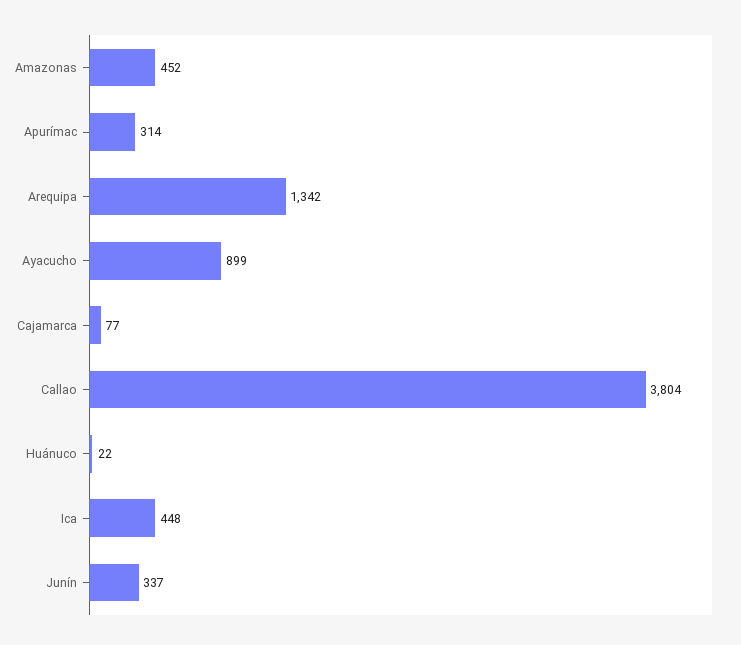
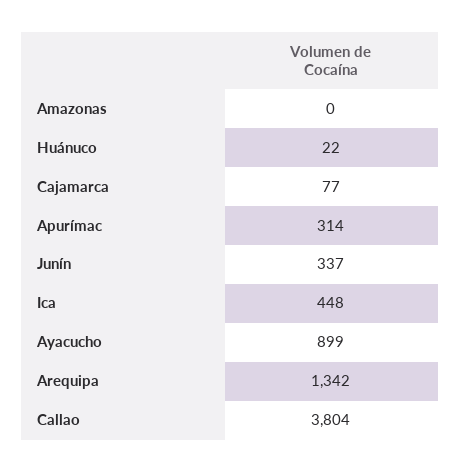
  {
-   "Amazonas": 452,
+   "Amazonas": 0,
    "Apurímac": 314,
    "Arequipa": 1342,
    "Ayacucho": 899,
    "Cajamarca": 77,
    "Callao": 3804,
    "Huánuco": 22,
    "Ica": 448,
    "Junín": 337
  }

